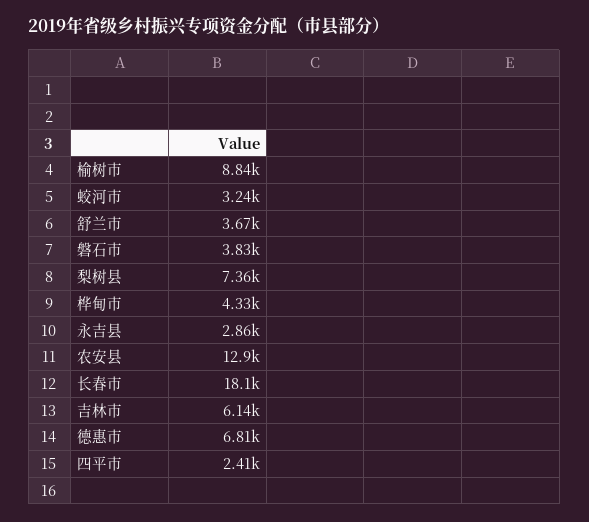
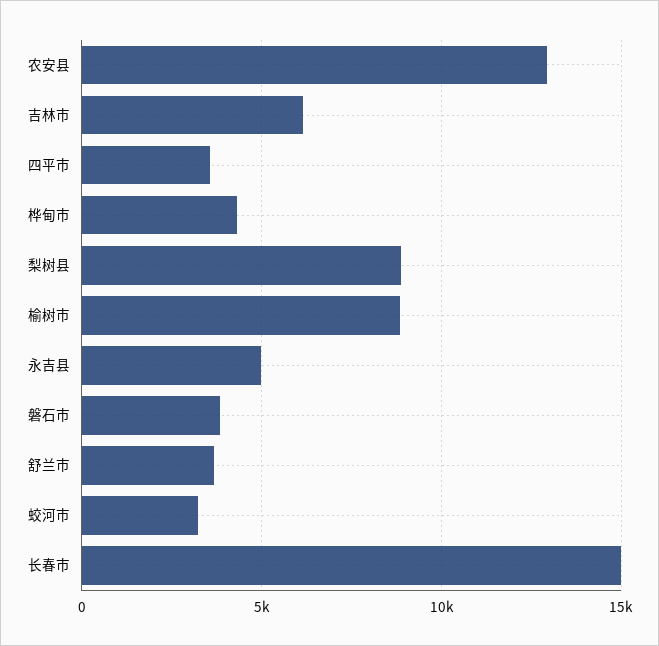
  {
    "榆树市": 8840,
    "蛟河市": 3240,
    "舒兰市": 3670,
    "磐石市": 3830,
-   "梨树县": 7360,
+   "梨树县": 9000,
    "桦甸市": 4330,
-   "永吉县": 2860,
+   "永吉县": 5000,
    "农安县": 12900,
-   "长春市": 18100,
+   "长春市": 15000,
    "吉林市": 6140,
-   "德惠市": 6810,
-   "四平市": 2410
+   "四平市": 3500
  }

